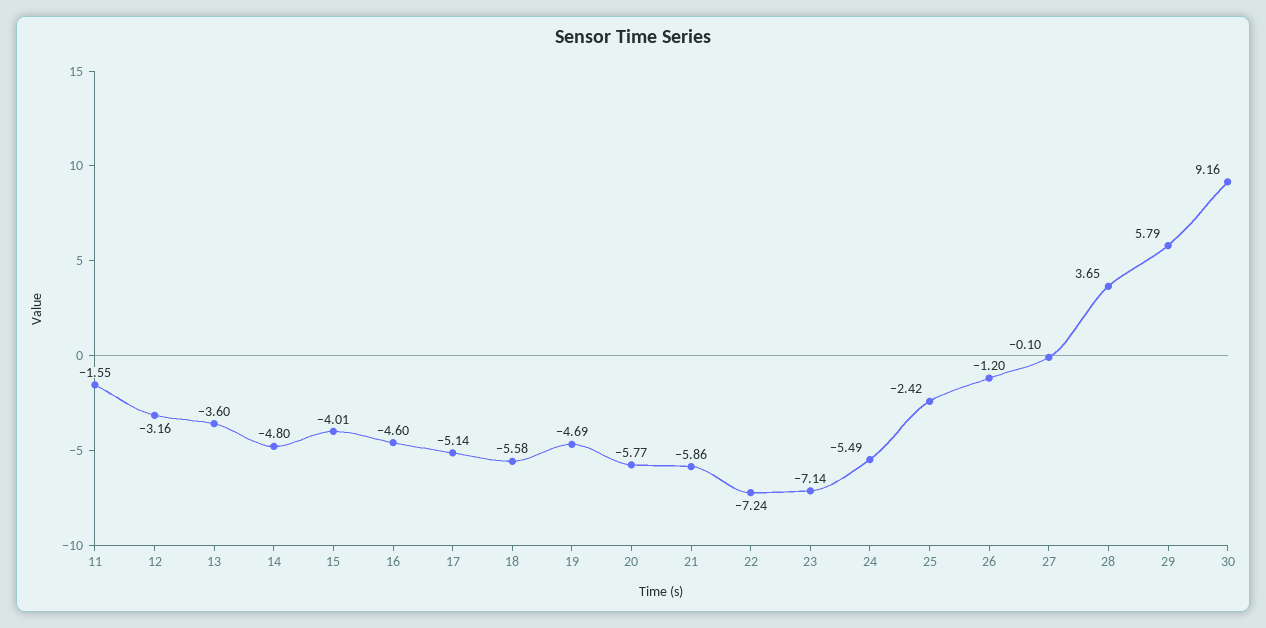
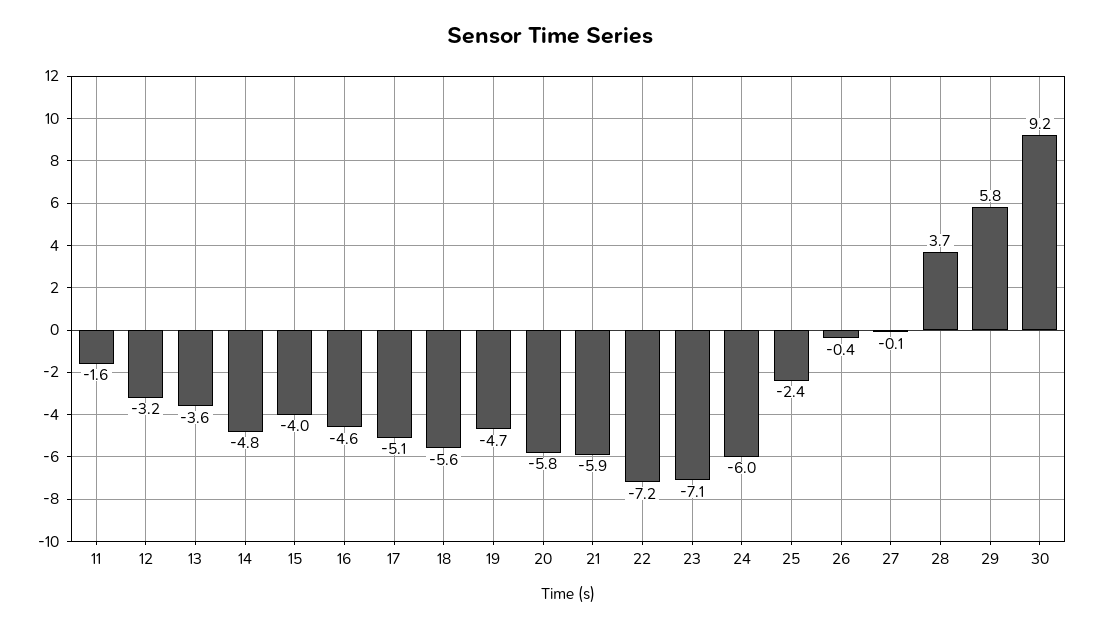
  {
    "11": -1.55,
    "12": -3.16,
    "13": -3.6,
    "14": -4.8,
    "15": -4.01,
    "16": -4.6,
    "17": -5.14,
    "18": -5.58,
    "19": -4.69,
    "20": -5.77,
    "21": -5.86,
    "22": -7.24,
    "23": -7.14,
-   "24": -5.49,
+   "24": -6,
    "25": -2.42,
-   "26": -1.2,
+   "26": -0.4,
    "27": -0.1,
    "28": 3.65,
    "29": 5.79,
    "30": 9.16
  }

